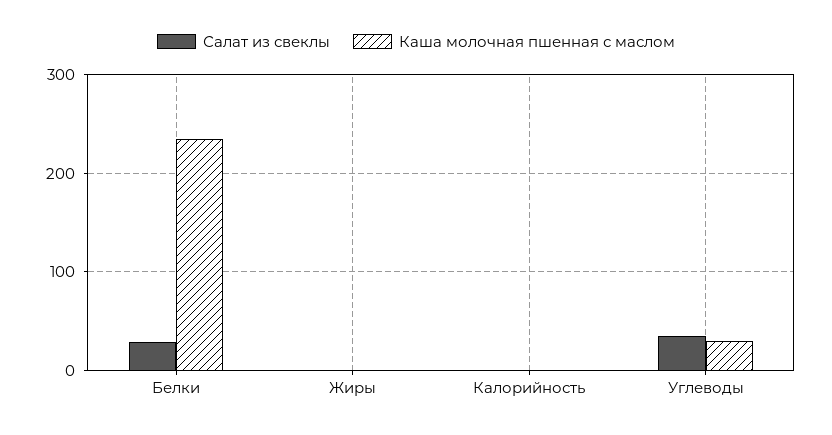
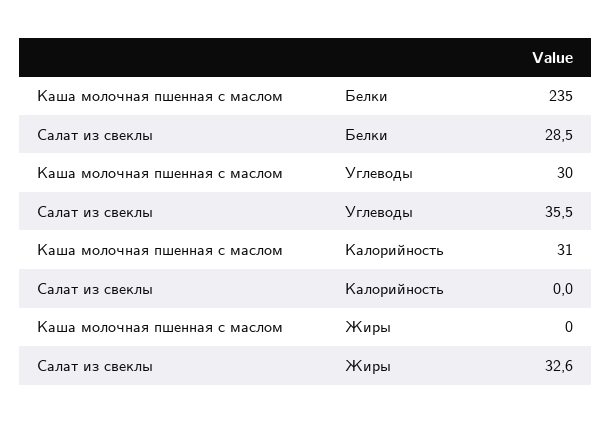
  {
    "Салат из свеклы": {
      "Белки": 28.5,
-     "Жиры": 0,
+     "Жиры": 32.6,
      "Калорийность": 0,
      "Углеводы": 35.5
    },
    "Каша молочная пшенная с маслом": {
      "Белки": 235,
      "Жиры": 0,
-     "Калорийность": 0,
+     "Калорийность": 31,
      "Углеводы": 30
    }
  }

